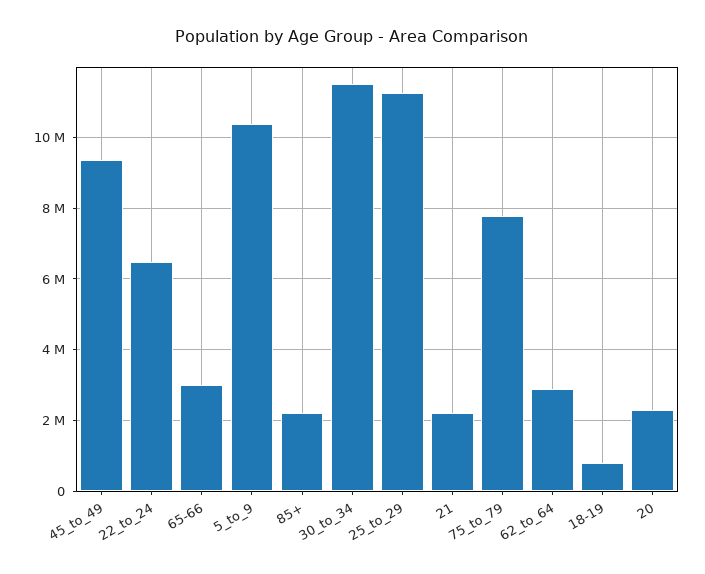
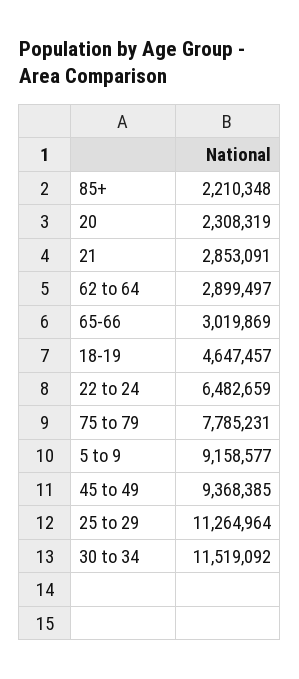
  {
    "45_to_49": 9368385,
    "22_to_24": 6482659,
    "65-66": 3019869,
-   "5_to_9": 10400000,
+   "5_to_9": 9158577,
    "85+": 2210348,
    "30_to_34": 11519092,
    "25_to_29": 11264964,
-   "21": 2200000,
+   "21": 2853091,
    "75_to_79": 7785231,
    "62_to_64": 2899497,
-   "18-19": 800000,
+   "18-19": 4647457,
    "20": 2308319
  }

